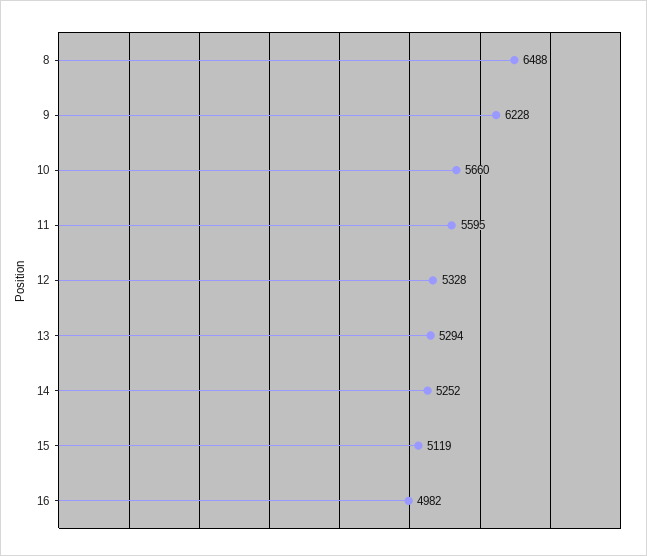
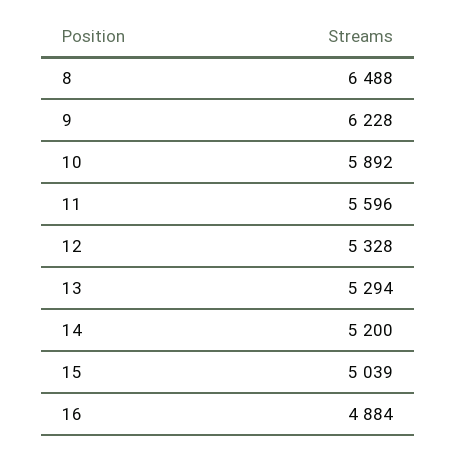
  {
    "8": 6488,
    "9": 6228,
-   "10": 5660,
+   "10": 5892,
-   "11": 5595,
+   "11": 5596,
    "12": 5328,
    "13": 5294,
-   "14": 5252,
+   "14": 5200,
-   "15": 5119,
+   "15": 5039,
-   "16": 4982
+   "16": 4884
  }

